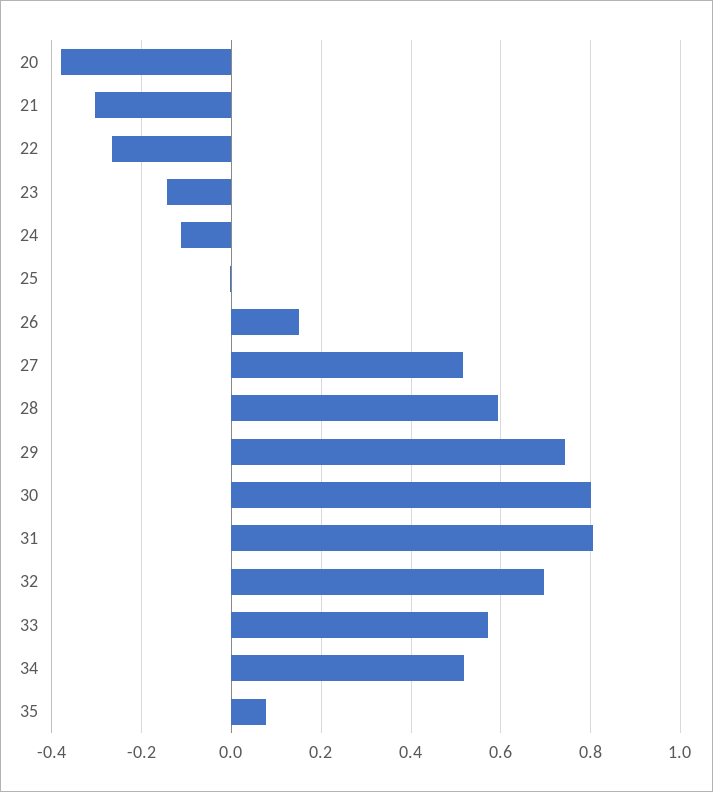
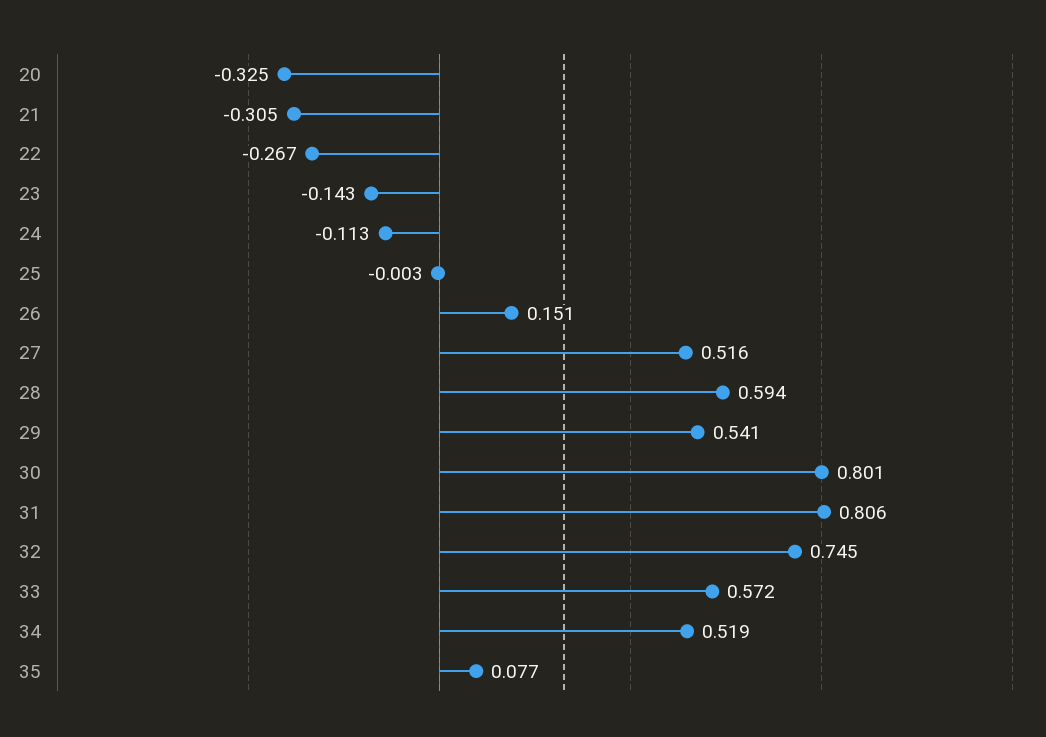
  {
-   "20": -0.38,
+   "20": -0.325,
    "21": -0.305,
    "22": -0.267,
    "23": -0.143,
    "24": -0.113,
    "25": -0.003,
    "26": 0.151,
    "27": 0.516,
    "28": 0.594,
-   "29": 0.74,
+   "29": 0.541,
    "30": 0.801,
    "31": 0.806,
-   "32": 0.7,
+   "32": 0.745,
    "33": 0.572,
    "34": 0.519,
    "35": 0.077
  }

